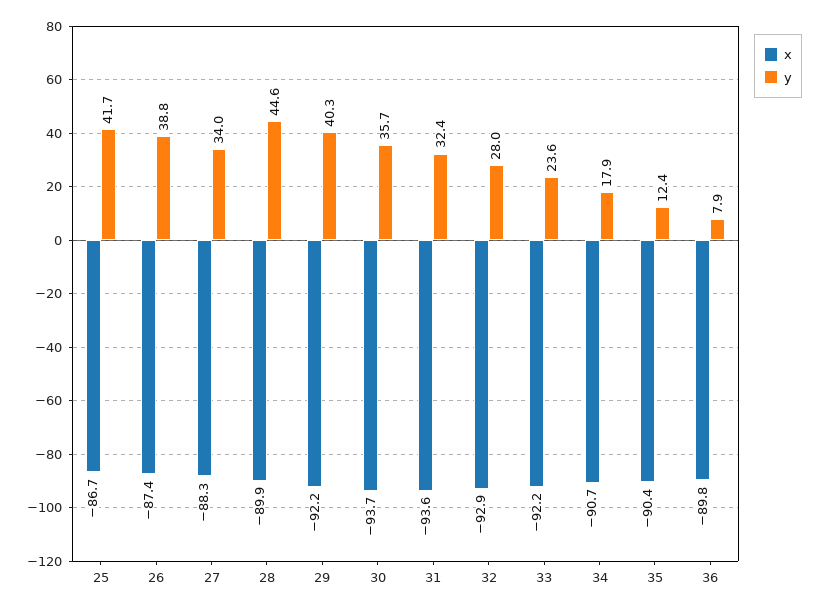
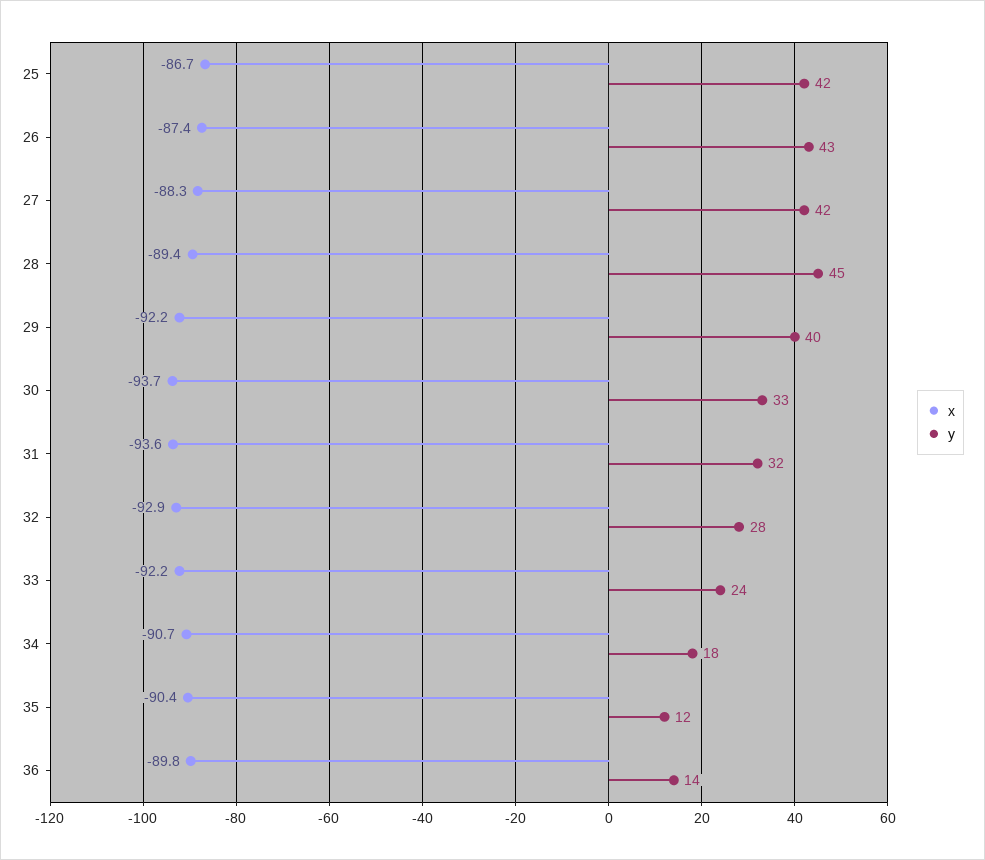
  {
    "x": {
      "25": -86.7,
      "26": -87.4,
      "27": -88.3,
-     "28": -89.9,
+     "28": -89.4,
      "29": -92.2,
      "30": -93.7,
      "31": -93.6,
      "32": -92.9,
      "33": -92.2,
      "34": -90.7,
      "35": -90.4,
      "36": -89.8
    },
    "y": {
      "25": 41.7,
-     "26": 38.8,
+     "26": 43,
-     "27": 34,
+     "27": 42,
      "28": 44.6,
      "29": 40.3,
-     "30": 35.7,
+     "30": 33,
      "31": 32.4,
      "32": 28,
      "33": 23.6,
      "34": 17.9,
      "35": 12.4,
-     "36": 7.9
+     "36": 14
    }
  }

